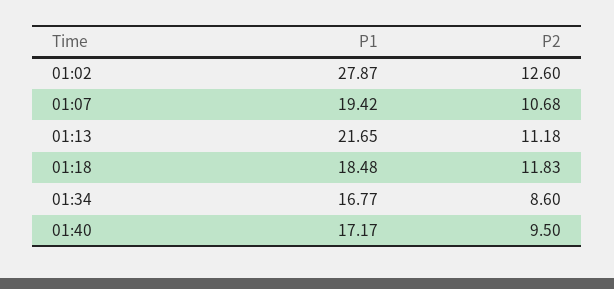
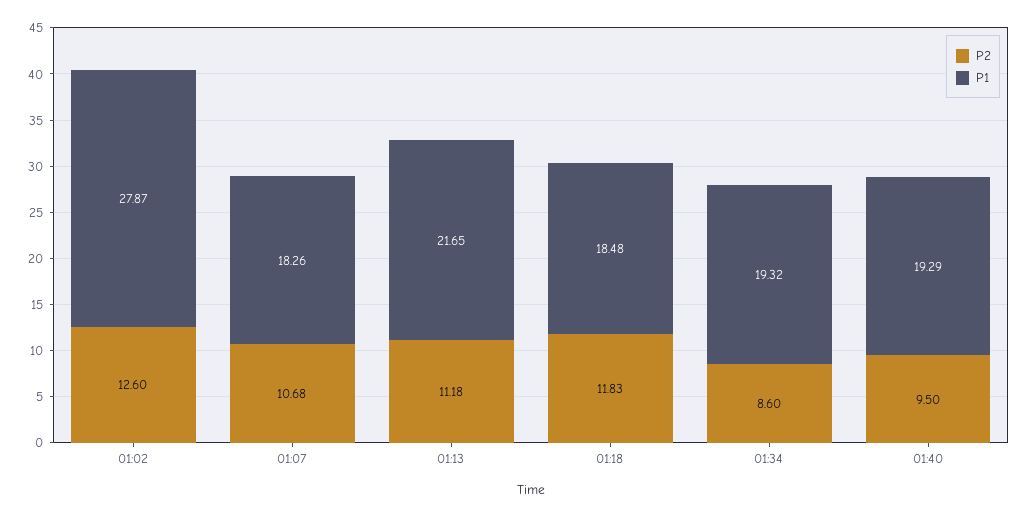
  {
    "P1": {
      "01:02": 27.87,
-     "01:07": 19.42,
+     "01:07": 18.26,
      "01:13": 21.65,
      "01:18": 18.48,
-     "01:34": 16.77,
+     "01:34": 19.32,
-     "01:40": 17.17
+     "01:40": 19.29
    },
    "P2": {
      "01:02": 12.6,
      "01:07": 10.68,
      "01:13": 11.18,
      "01:18": 11.83,
      "01:34": 8.6,
      "01:40": 9.5
    }
  }

